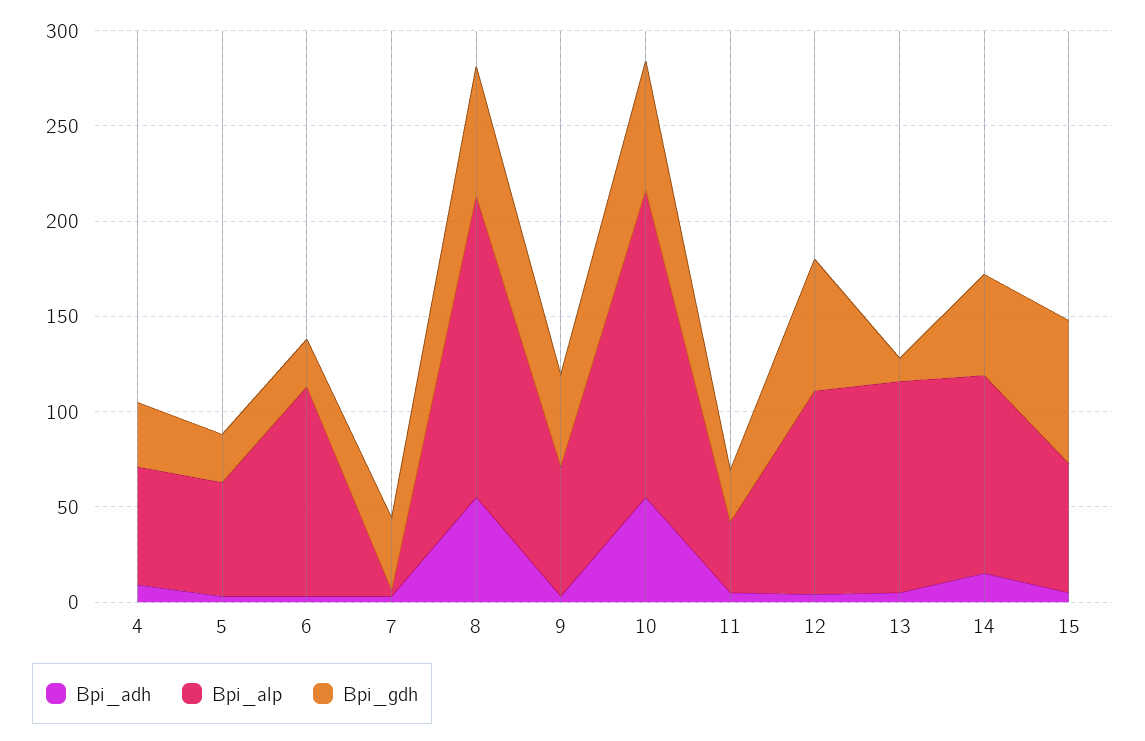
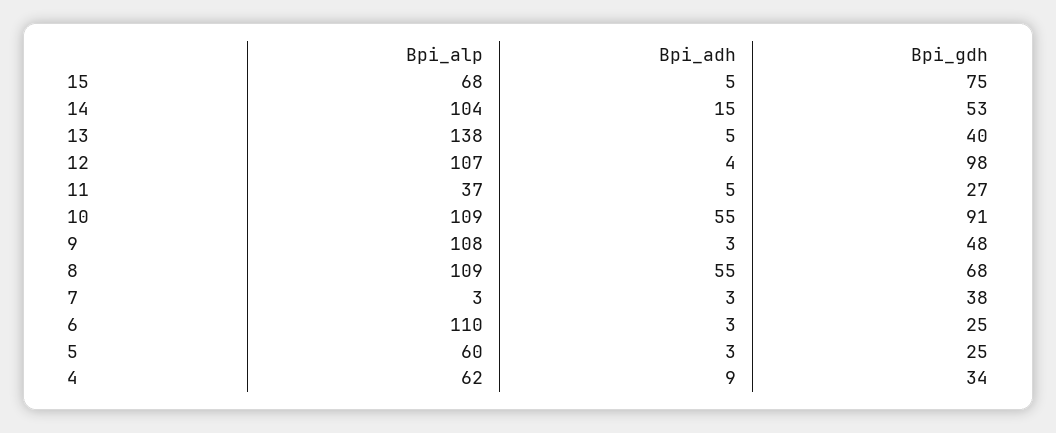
  {
    "Bpi_adh": {
      "4": 9,
      "5": 3,
      "6": 3,
      "7": 3,
      "8": 55,
      "9": 3,
      "10": 55,
      "11": 5,
      "12": 4,
      "13": 5,
      "14": 15,
      "15": 5
    },
    "Bpi_alp": {
      "4": 62,
      "5": 60,
      "6": 110,
      "7": 3,
-     "8": 160,
+     "8": 109,
-     "9": 70,
+     "9": 108,
-     "10": 160,
+     "10": 109,
      "11": 37,
      "12": 107,
-     "13": 110,
+     "13": 138,
      "14": 104,
      "15": 68
    },
    "Bpi_gdh": {
      "4": 34,
      "5": 25,
      "6": 25,
      "7": 38,
      "8": 68,
      "9": 48,
-     "10": 70,
+     "10": 91,
      "11": 27,
-     "12": 70,
+     "12": 98,
-     "13": 10,
+     "13": 40,
      "14": 53,
      "15": 75
    }
  }

